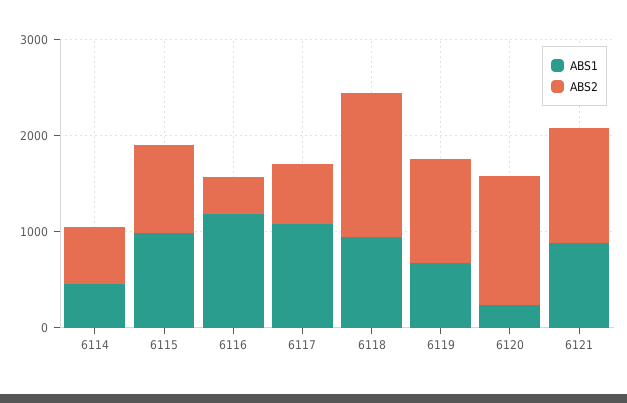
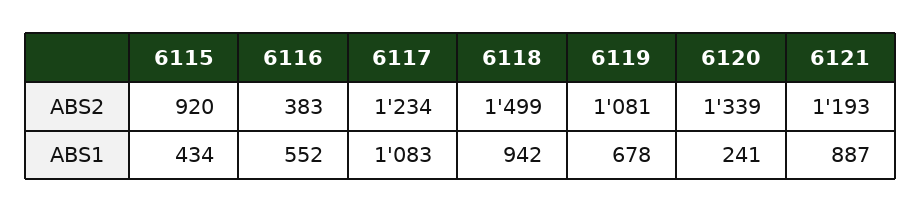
  {
    "ABS1": {
-     "6114": 400,
-     "6115": 1000,
+     "6115": 434,
-     "6116": 1200,
+     "6116": 552,
      "6117": 1083,
      "6118": 942,
      "6119": 678,
      "6120": 241,
      "6121": 887
    },
    "ABS2": {
-     "6114": 600,
      "6115": 920,
      "6116": 383,
-     "6117": 600,
+     "6117": 1234,
      "6118": 1499,
      "6119": 1081,
      "6120": 1339,
      "6121": 1193
    }
  }

